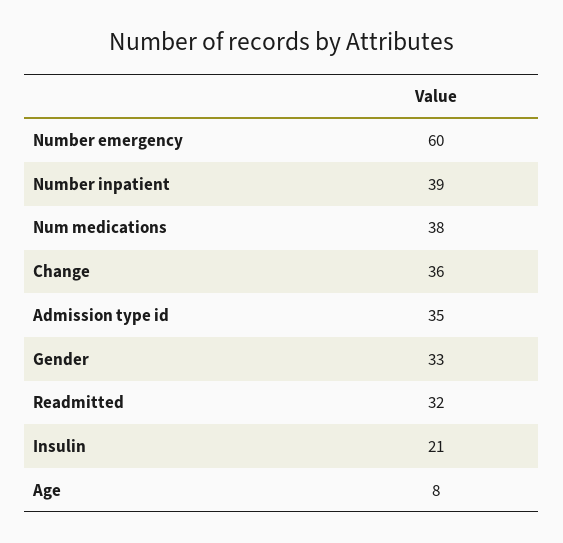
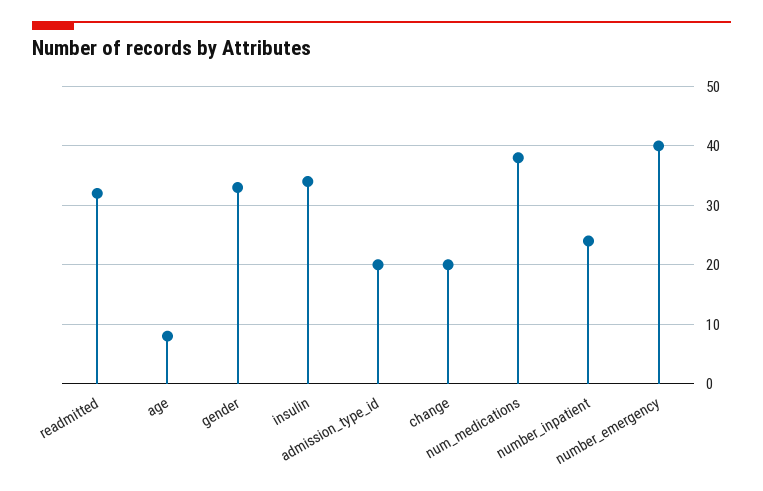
  {
-   "Number emergency": 60,
+   "Number emergency": 40,
-   "Number inpatient": 39,
+   "Number inpatient": 25,
    "Num medications": 38,
-   "Change": 36,
+   "Change": 20,
-   "Admission type id": 35,
+   "Admission type id": 20,
    "Gender": 33,
    "Readmitted": 32,
-   "Insulin": 21,
+   "Insulin": 35,
    "Age": 8
  }

